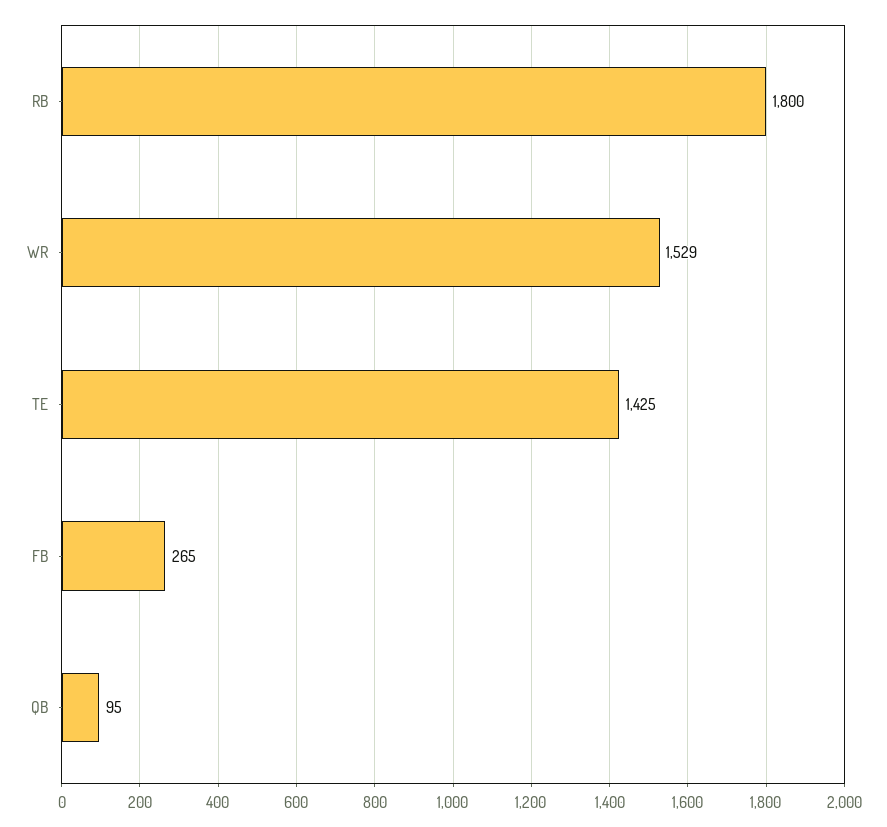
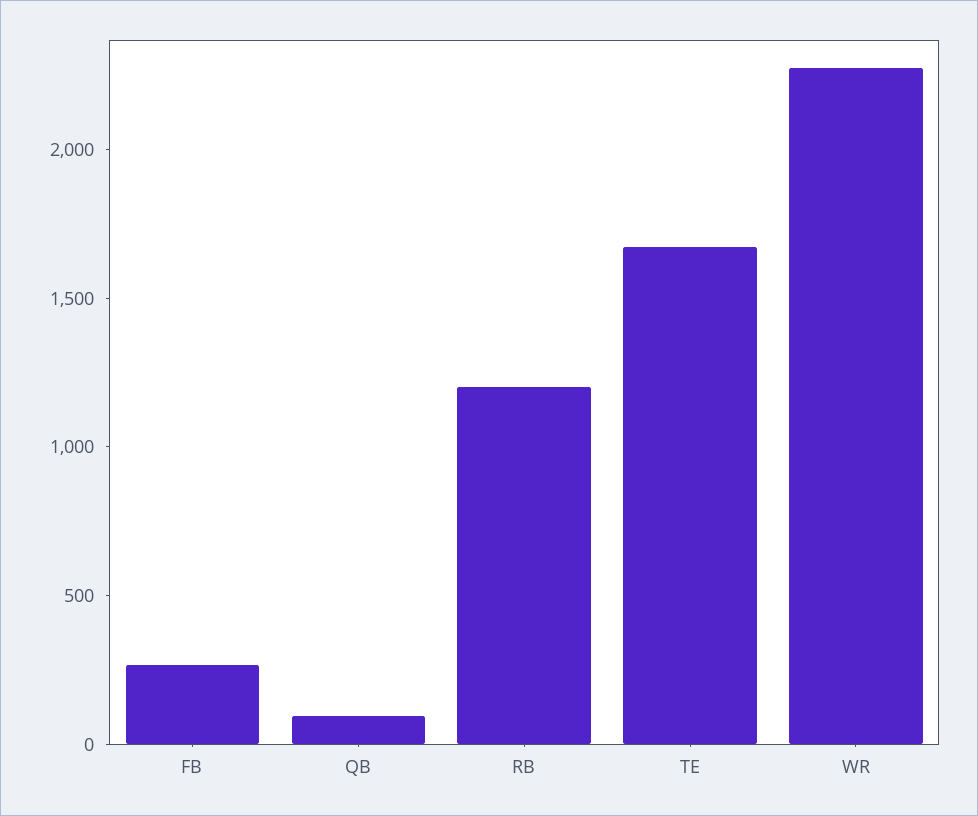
  {
-   "RB": 1800,
+   "RB": 1200,
-   "WR": 1529,
+   "WR": 2300,
-   "TE": 1425,
+   "TE": 1700,
    "FB": 265,
    "QB": 95
  }

